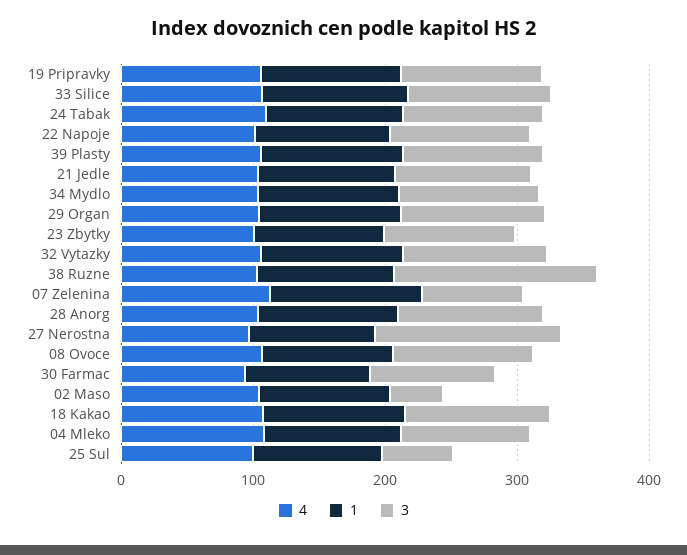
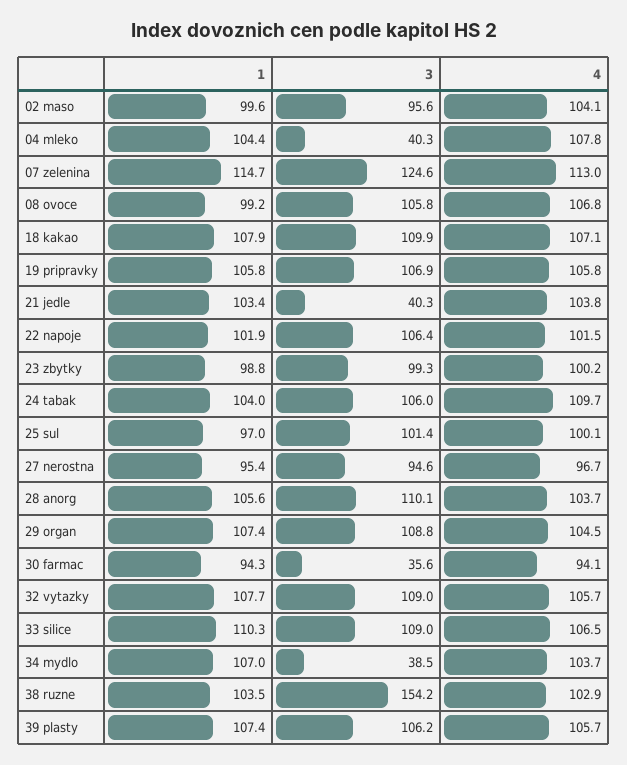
  {
    "4": {
      "19 Pripravky": 105.8,
      "33 Silice": 106.5,
      "24 Tabak": 109.7,
      "22 Napoje": 101.5,
      "39 Plasty": 105.7,
      "21 Jedle": 103.8,
      "34 Mydlo": 103.7,
      "29 Organ": 104.5,
      "23 Zbytky": 100.2,
      "32 Vytazky": 105.7,
      "38 Ruzne": 102.9,
      "07 Zelenina": 113,
      "28 Anorg": 103.7,
      "27 Nerostna": 96.7,
      "08 Ovoce": 106.8,
      "30 Farmac": 94.1,
      "02 Maso": 104.1,
      "18 Kakao": 107.1,
      "04 Mleko": 107.8,
      "25 Sul": 100.1
    },
    "1": {
      "19 Pripravky": 105.8,
      "33 Silice": 110.3,
      "24 Tabak": 104,
      "22 Napoje": 101.9,
      "39 Plasty": 107.4,
      "21 Jedle": 103.4,
      "34 Mydlo": 107,
      "29 Organ": 107.4,
      "23 Zbytky": 98.8,
      "32 Vytazky": 107.7,
      "38 Ruzne": 103.5,
      "07 Zelenina": 114.7,
      "28 Anorg": 105.6,
      "27 Nerostna": 95.4,
      "08 Ovoce": 99.2,
      "30 Farmac": 94.3,
      "02 Maso": 99.6,
      "18 Kakao": 107.9,
      "04 Mleko": 104.4,
      "25 Sul": 97
    },
    "3": {
      "19 Pripravky": 106.9,
      "33 Silice": 109,
      "24 Tabak": 106,
      "22 Napoje": 106.4,
      "39 Plasty": 106.2,
-     "21 Jedle": 100,
+     "21 Jedle": 40.3,
-     "34 Mydlo": 100,
+     "34 Mydlo": 38.5,
      "29 Organ": 108.8,
      "23 Zbytky": 99.3,
      "32 Vytazky": 109,
      "38 Ruzne": 154.2,
-     "07 Zelenina": 80,
+     "07 Zelenina": 124.6,
      "28 Anorg": 110.1,
-     "27 Nerostna": 140,
+     "27 Nerostna": 94.6,
      "08 Ovoce": 105.8,
-     "30 Farmac": 100,
+     "30 Farmac": 35.6,
-     "02 Maso": 40,
+     "02 Maso": 95.6,
      "18 Kakao": 109.9,
-     "04 Mleko": 100,
+     "04 Mleko": 40.3,
-     "25 Sul": 60
+     "25 Sul": 101.4
    }
  }

